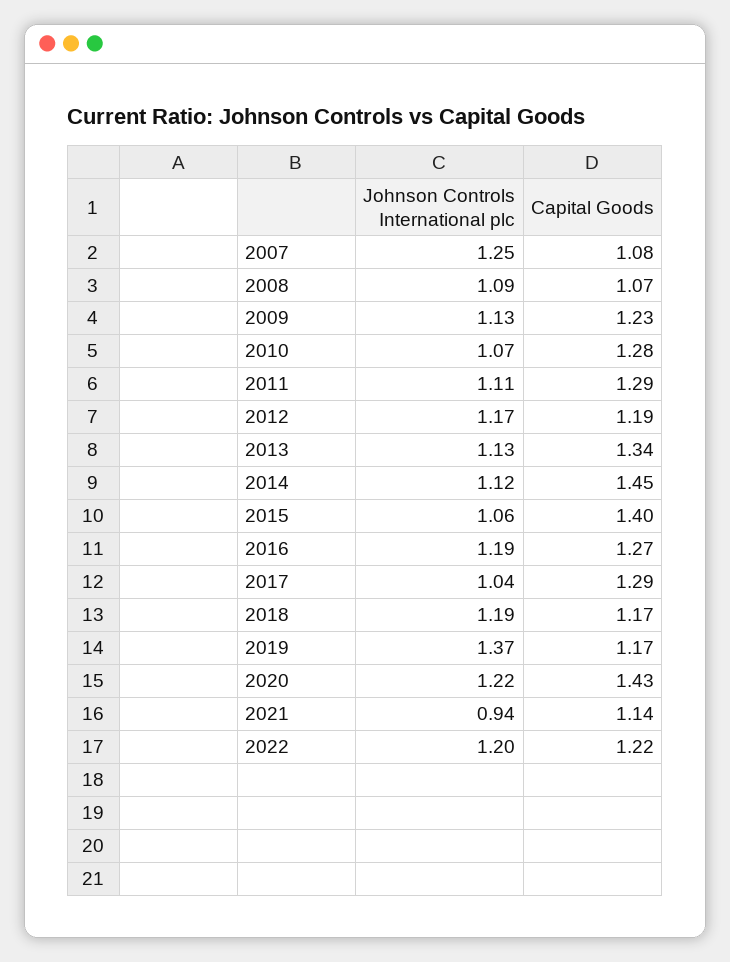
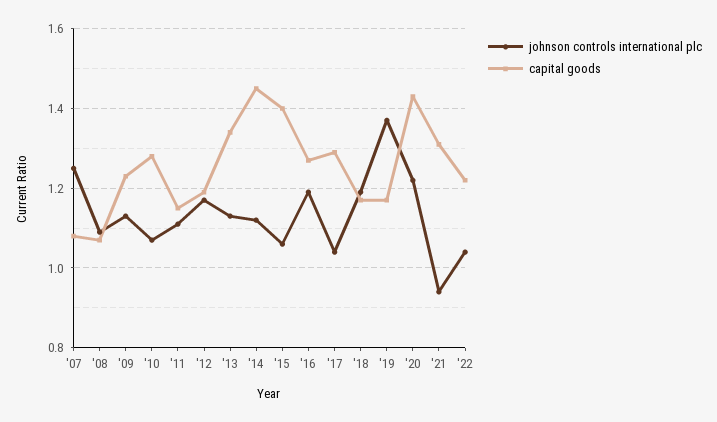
  {
    "Johnson Controls International plc": {
      "2007": 1.25,
      "2008": 1.09,
      "2009": 1.13,
      "2010": 1.07,
      "2011": 1.11,
      "2012": 1.17,
      "2013": 1.13,
      "2014": 1.12,
      "2015": 1.06,
      "2016": 1.19,
      "2017": 1.04,
      "2018": 1.19,
      "2019": 1.37,
      "2020": 1.22,
      "2021": 0.94,
-     "2022": 1.2
+     "2022": 1.05
    },
    "Capital Goods": {
      "2007": 1.08,
      "2008": 1.07,
      "2009": 1.23,
      "2010": 1.28,
-     "2011": 1.29,
+     "2011": 1.15,
      "2012": 1.19,
      "2013": 1.34,
      "2014": 1.45,
      "2015": 1.4,
      "2016": 1.27,
      "2017": 1.29,
      "2018": 1.17,
      "2019": 1.17,
      "2020": 1.43,
-     "2021": 1.14,
+     "2021": 1.3,
      "2022": 1.22
    }
  }

